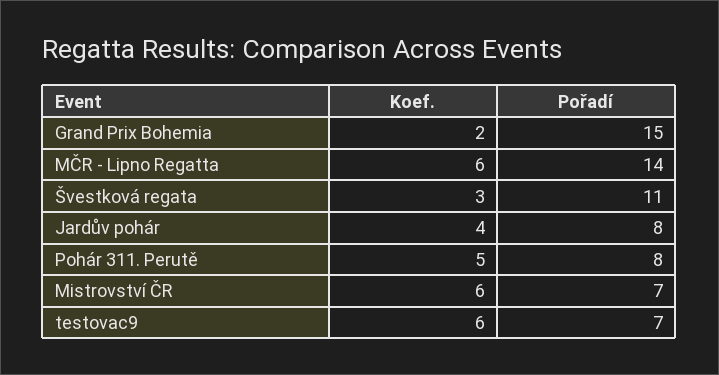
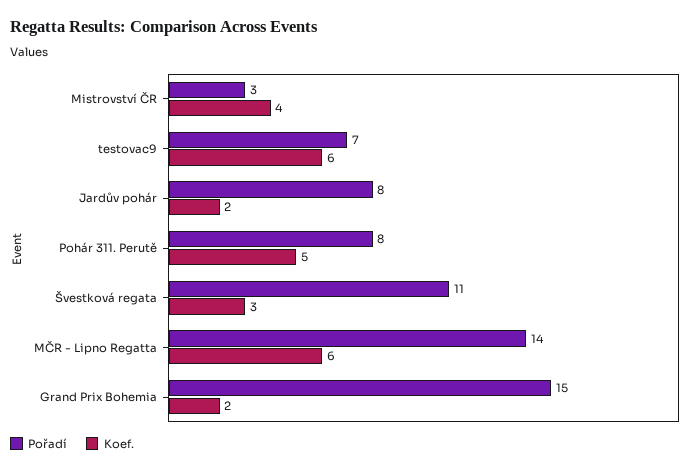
  {
    "Koef.": {
      "Grand Prix Bohemia": 2,
      "MČR - Lipno Regatta": 6,
      "Švestková regata": 3,
-     "Jardův pohár": 4,
+     "Jardův pohár": 2,
      "Pohár 311. Perutě": 5,
-     "Mistrovství ČR": 6,
+     "Mistrovství ČR": 4,
      "testovac9": 6
    },
    "Pořadí": {
      "Grand Prix Bohemia": 15,
      "MČR - Lipno Regatta": 14,
      "Švestková regata": 11,
      "Jardův pohár": 8,
      "Pohár 311. Perutě": 8,
-     "Mistrovství ČR": 7,
+     "Mistrovství ČR": 3,
      "testovac9": 7
    }
  }

